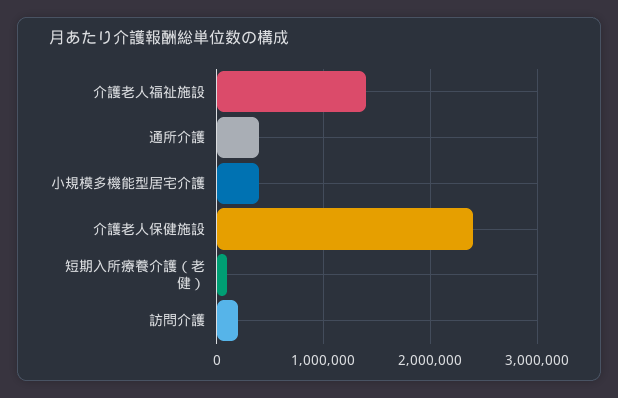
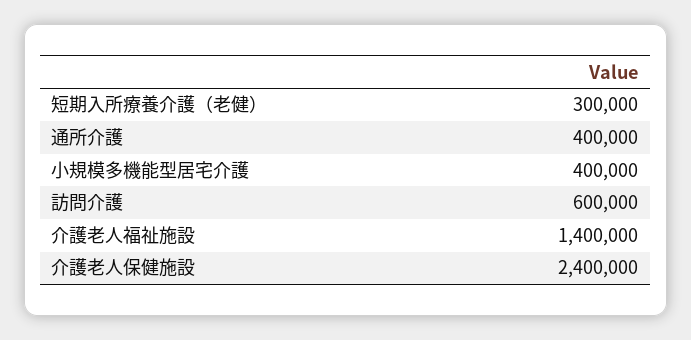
  {
    "介護老人福祉施設": 1400000,
    "通所介護": 400000,
    "小規模多機能型居宅介護": 400000,
    "介護老人保健施設": 2400000,
-   "短期入所療養介護（老健）": 100000,
+   "短期入所療養介護（老健）": 300000,
-   "訪問介護": 200000
+   "訪問介護": 600000
  }

